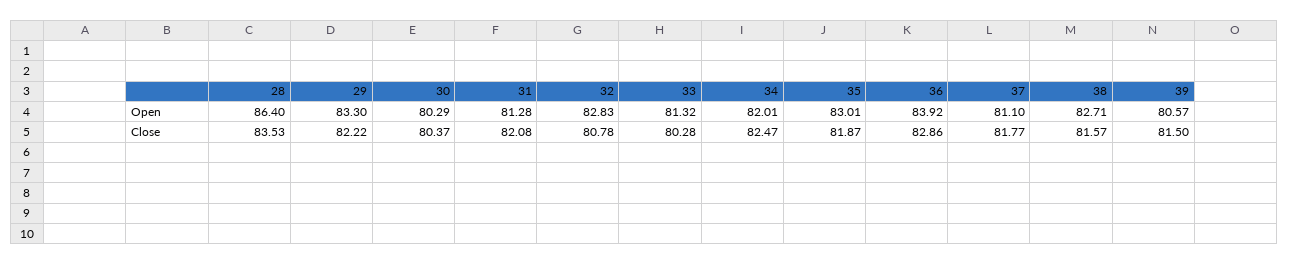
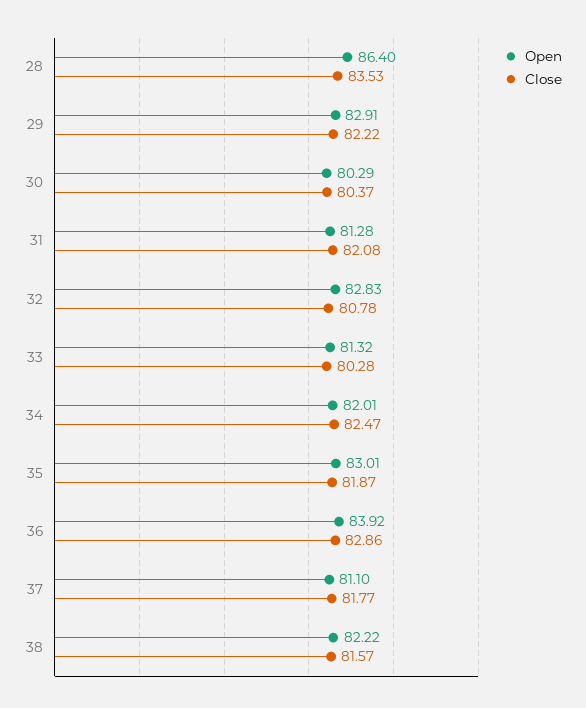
  {
    "Open": {
      "28": 86.4,
-     "29": 83.3,
+     "29": 82.91,
      "30": 80.29,
      "31": 81.28,
      "32": 82.83,
      "33": 81.32,
      "34": 82.01,
      "35": 83.01,
      "36": 83.92,
      "37": 81.1,
-     "38": 82.71,
+     "38": 82.22
-     "39": 80.57
    },
    "Close": {
      "28": 83.53,
      "29": 82.22,
      "30": 80.37,
      "31": 82.08,
      "32": 80.78,
      "33": 80.28,
      "34": 82.47,
      "35": 81.87,
      "36": 82.86,
      "37": 81.77,
-     "38": 81.57,
+     "38": 81.57
-     "39": 81.5
    }
  }

